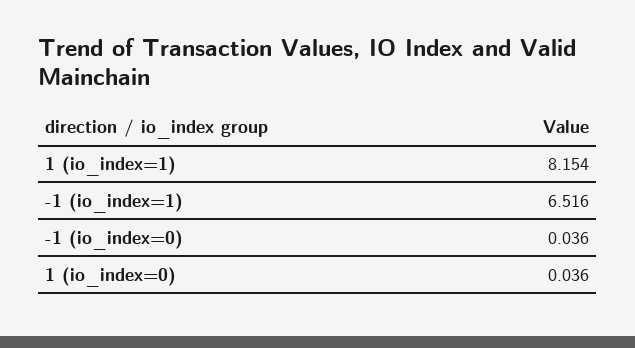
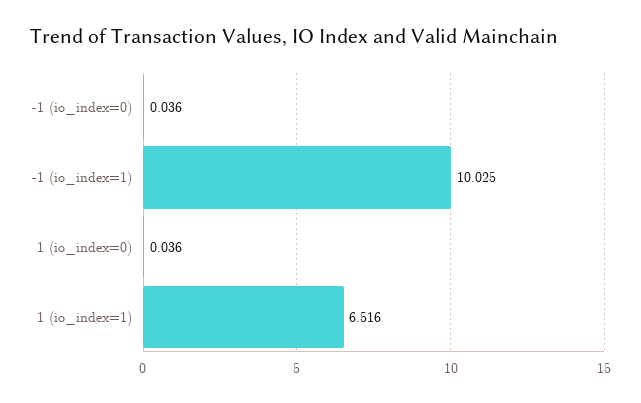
  {
-   "1 (io_index=1)": 8.154,
+   "1 (io_index=1)": 6.516,
-   "-1 (io_index=1)": 6.516,
+   "-1 (io_index=1)": 10.025,
    "-1 (io_index=0)": 0.036,
    "1 (io_index=0)": 0.036
  }

